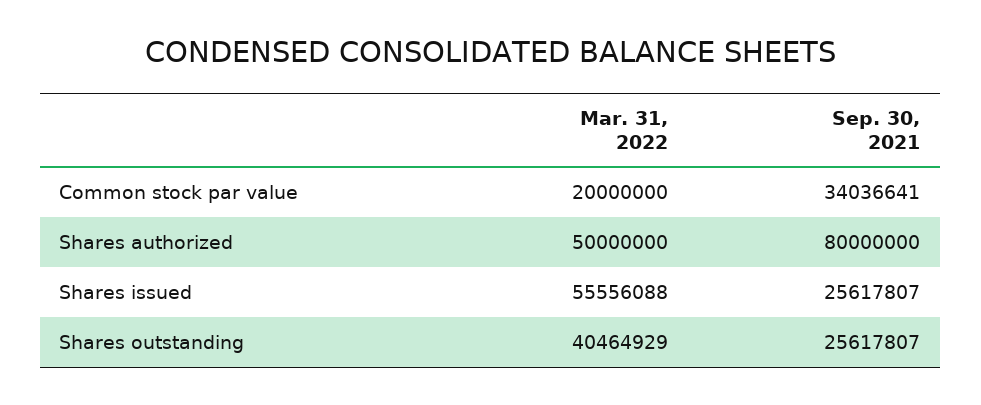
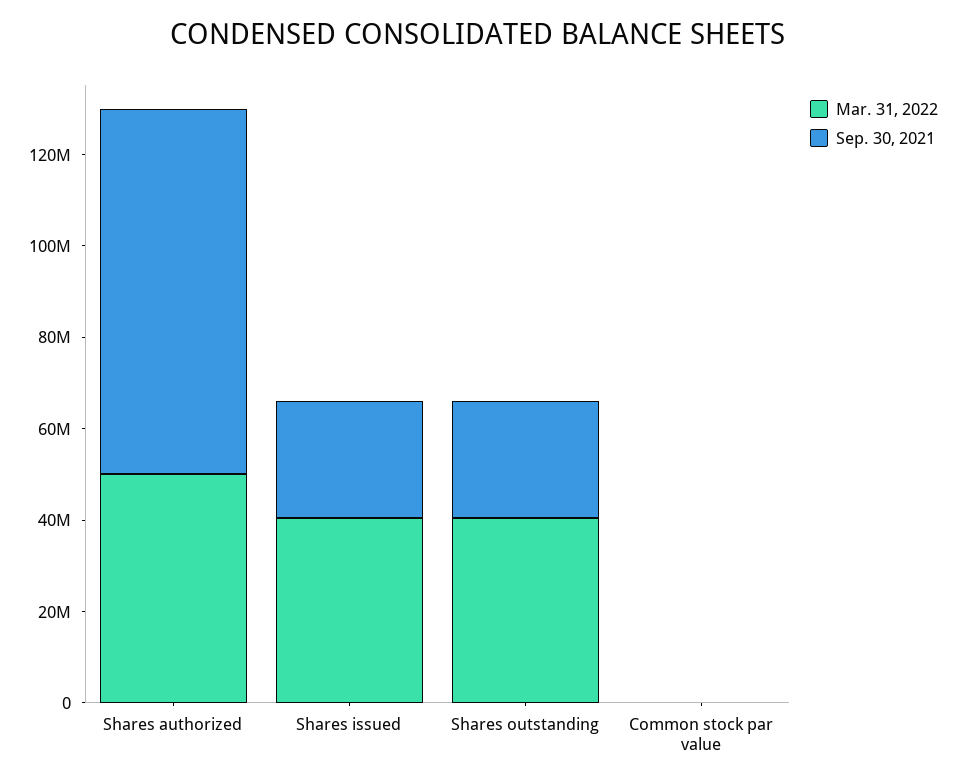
  {
    "Mar. 31, 2022": {
-     "Common stock par value": 20000000,
+     "Common stock par value": 0,
      "Shares authorized": 50000000,
-     "Shares issued": 55556088,
+     "Shares issued": 40000000,
      "Shares outstanding": 40464929
    },
    "Sep. 30, 2021": {
-     "Common stock par value": 34036641,
+     "Common stock par value": 0,
      "Shares authorized": 80000000,
      "Shares issued": 25617807,
      "Shares outstanding": 25617807
    }
  }

